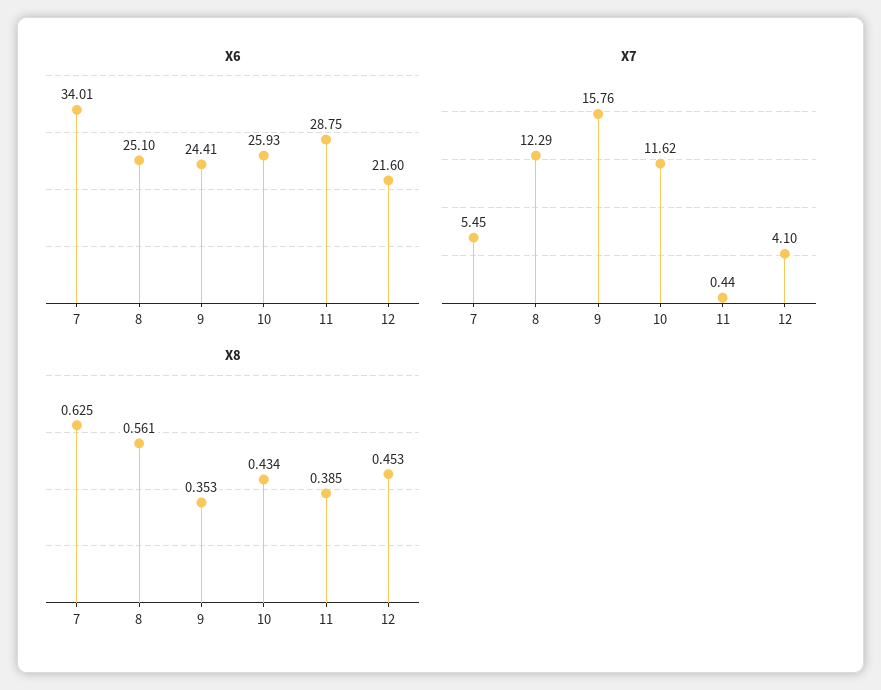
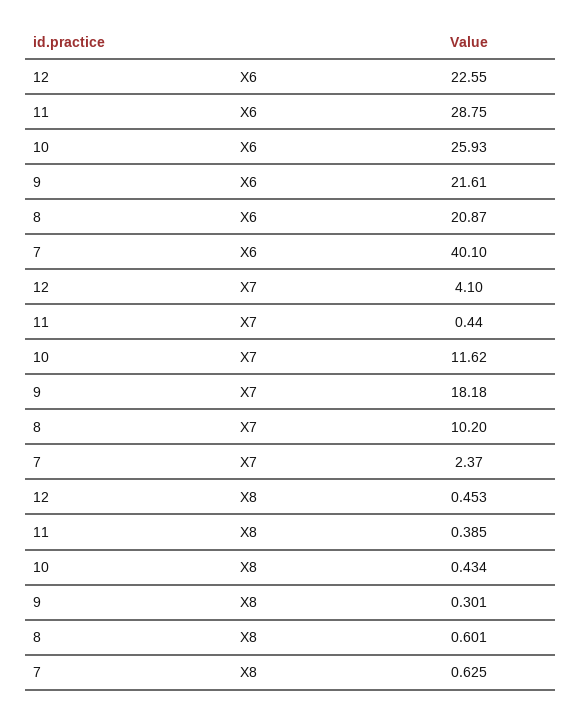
  {
    "X6": {
-     "7": 34.01,
+     "7": 40.1,
-     "8": 25.1,
+     "8": 20.87,
-     "9": 24.41,
+     "9": 21.61,
      "10": 25.93,
      "11": 28.75,
-     "12": 21.6
+     "12": 22.55
    },
    "X7": {
-     "7": 5.45,
+     "7": 2.37,
-     "8": 12.29,
+     "8": 10.2,
-     "9": 15.76,
+     "9": 18.18,
      "10": 11.62,
      "11": 0.44,
      "12": 4.1
    },
    "X8": {
      "7": 0.625,
-     "8": 0.561,
+     "8": 0.601,
-     "9": 0.353,
+     "9": 0.301,
      "10": 0.434,
      "11": 0.385,
      "12": 0.453
    }
  }

